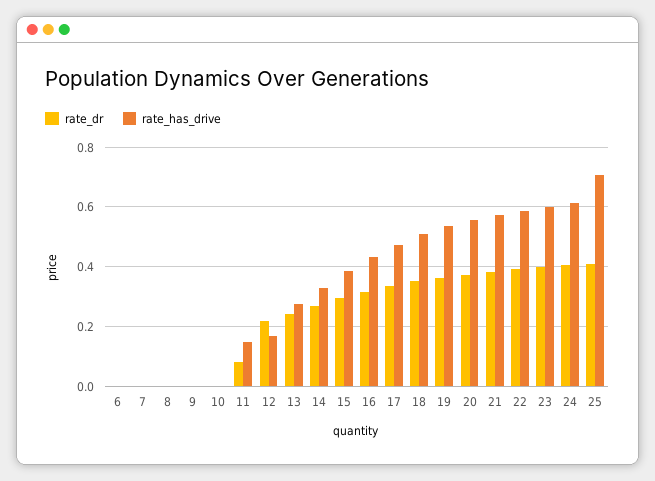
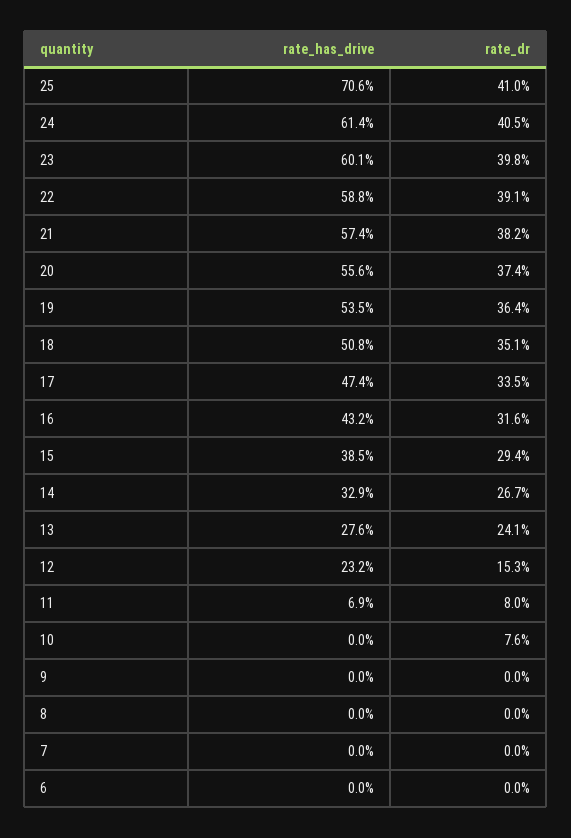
  {
    "rate_dr": {
      "6": 0,
      "7": 0,
      "8": 0,
      "9": 0,
-     "10": 0,
+     "10": 0.076,
      "11": 0.08,
-     "12": 0.225,
+     "12": 0.153,
      "13": 0.241,
      "14": 0.267,
      "15": 0.294,
      "16": 0.316,
      "17": 0.335,
      "18": 0.351,
      "19": 0.364,
      "20": 0.374,
      "21": 0.382,
      "22": 0.391,
      "23": 0.398,
      "24": 0.405,
      "25": 0.41
    },
    "rate_has_drive": {
      "6": 0,
      "7": 0,
      "8": 0,
      "9": 0,
      "10": 0,
-     "11": 0.15,
+     "11": 0.069,
-     "12": 0.175,
+     "12": 0.232,
      "13": 0.276,
      "14": 0.329,
      "15": 0.385,
      "16": 0.432,
      "17": 0.474,
      "18": 0.508,
      "19": 0.535,
      "20": 0.556,
      "21": 0.574,
      "22": 0.588,
      "23": 0.601,
      "24": 0.614,
      "25": 0.706
    }
  }

